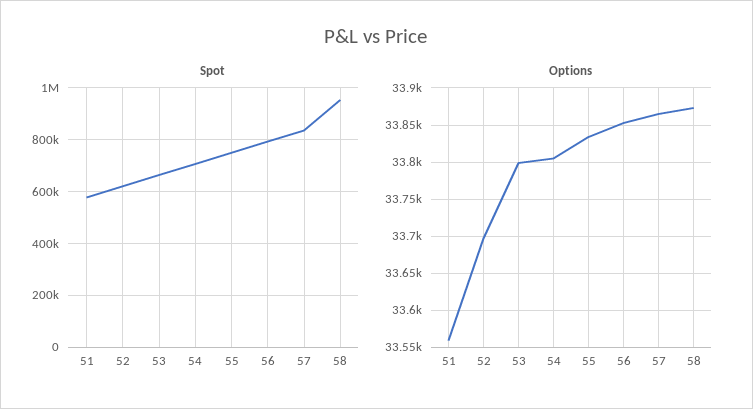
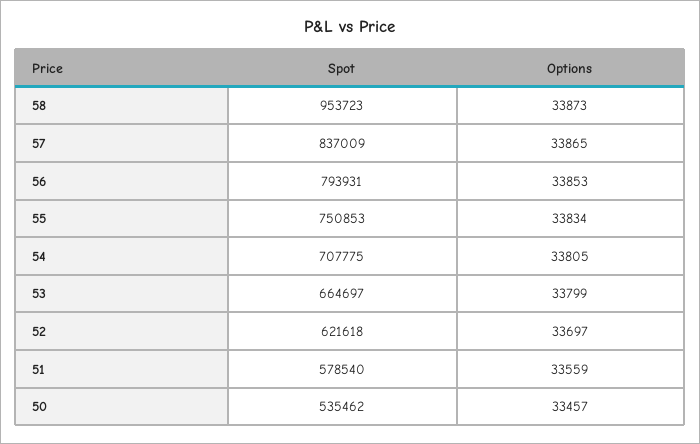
  {
    "Spot": {
      "51": 578540,
      "52": 621618,
      "53": 664697,
      "54": 707775,
      "55": 750853,
      "56": 793931,
      "57": 837009,
-     "58": 953723
+     "58": 953723,
+     "50": 535462
    },
    "Options": {
      "51": 33559,
      "52": 33697,
      "53": 33799,
      "54": 33805,
      "55": 33834,
      "56": 33853,
      "57": 33865,
-     "58": 33873
+     "58": 33873,
+     "50": 33457
    }
  }

